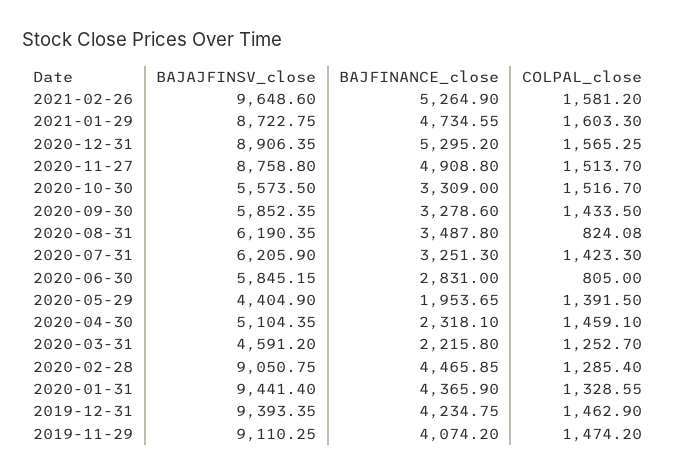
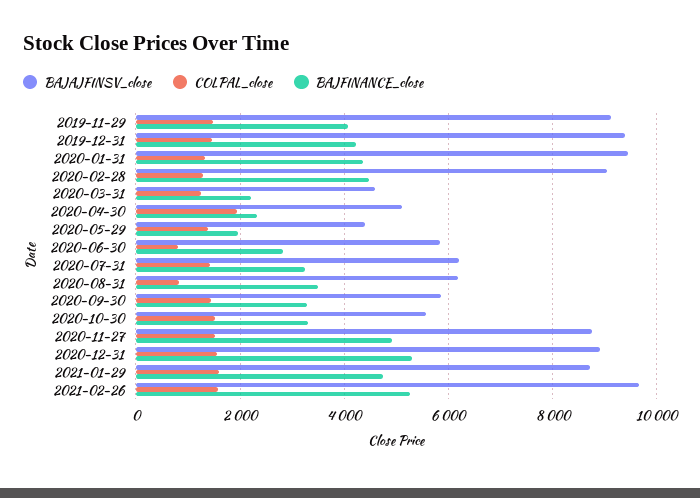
  {
    "BAJAJFINSV_close": {
      "2021-02-26": 9648.6,
      "2021-01-29": 8722.75,
      "2020-12-31": 8906.35,
      "2020-11-27": 8758.8,
      "2020-10-30": 5573.5,
      "2020-09-30": 5852.35,
      "2020-08-31": 6190.35,
      "2020-07-31": 6205.9,
      "2020-06-30": 5845.15,
      "2020-05-29": 4404.9,
      "2020-04-30": 5104.35,
      "2020-03-31": 4591.2,
      "2020-02-28": 9050.75,
      "2020-01-31": 9441.4,
      "2019-12-31": 9393.35,
      "2019-11-29": 9110.25
    },
    "BAJFINANCE_close": {
      "2021-02-26": 5264.9,
      "2021-01-29": 4734.55,
      "2020-12-31": 5295.2,
      "2020-11-27": 4908.8,
      "2020-10-30": 3309,
      "2020-09-30": 3278.6,
      "2020-08-31": 3487.8,
      "2020-07-31": 3251.3,
      "2020-06-30": 2831,
      "2020-05-29": 1953.65,
      "2020-04-30": 2318.1,
      "2020-03-31": 2215.8,
      "2020-02-28": 4465.85,
      "2020-01-31": 4365.9,
      "2019-12-31": 4234.75,
      "2019-11-29": 4074.2
    },
    "COLPAL_close": {
      "2021-02-26": 1581.2,
      "2021-01-29": 1603.3,
      "2020-12-31": 1565.25,
      "2020-11-27": 1513.7,
      "2020-10-30": 1516.7,
      "2020-09-30": 1433.5,
      "2020-08-31": 824.08,
      "2020-07-31": 1423.3,
      "2020-06-30": 805,
      "2020-05-29": 1391.5,
-     "2020-04-30": 1459.1,
+     "2020-04-30": 2000,
      "2020-03-31": 1252.7,
      "2020-02-28": 1285.4,
      "2020-01-31": 1328.55,
      "2019-12-31": 1462.9,
      "2019-11-29": 1474.2
    }
  }

